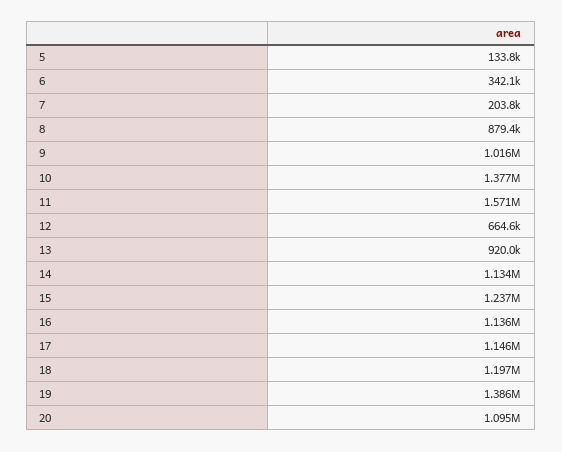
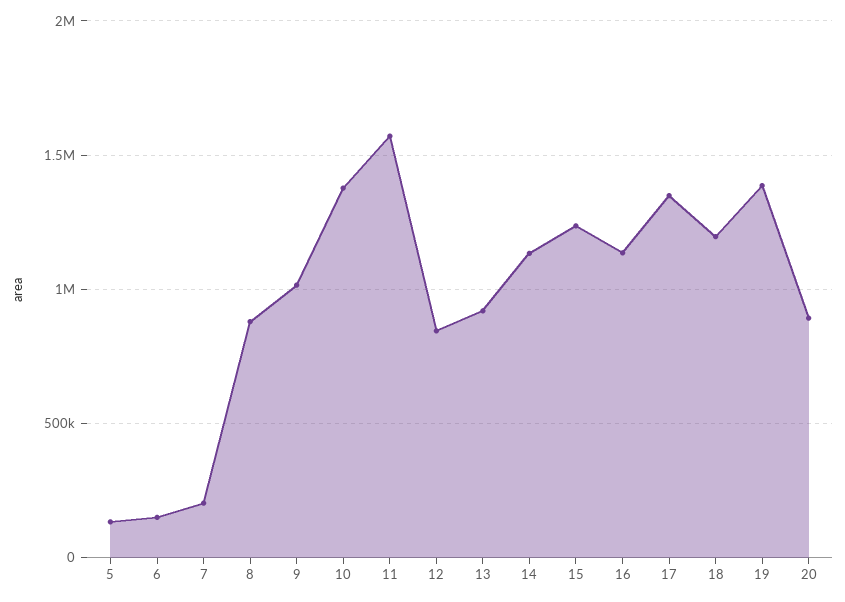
  {
    "5": 133800,
-   "6": 342100,
+   "6": 150000,
    "7": 203800,
    "8": 879400,
    "9": 1016000,
    "10": 1377000,
    "11": 1571000,
-   "12": 664600,
+   "12": 850000,
    "13": 920000,
    "14": 1134000,
    "15": 1237000,
    "16": 1136000,
-   "17": 1146000,
+   "17": 1350000,
    "18": 1197000,
    "19": 1386000,
-   "20": 1095000
+   "20": 900000
  }

